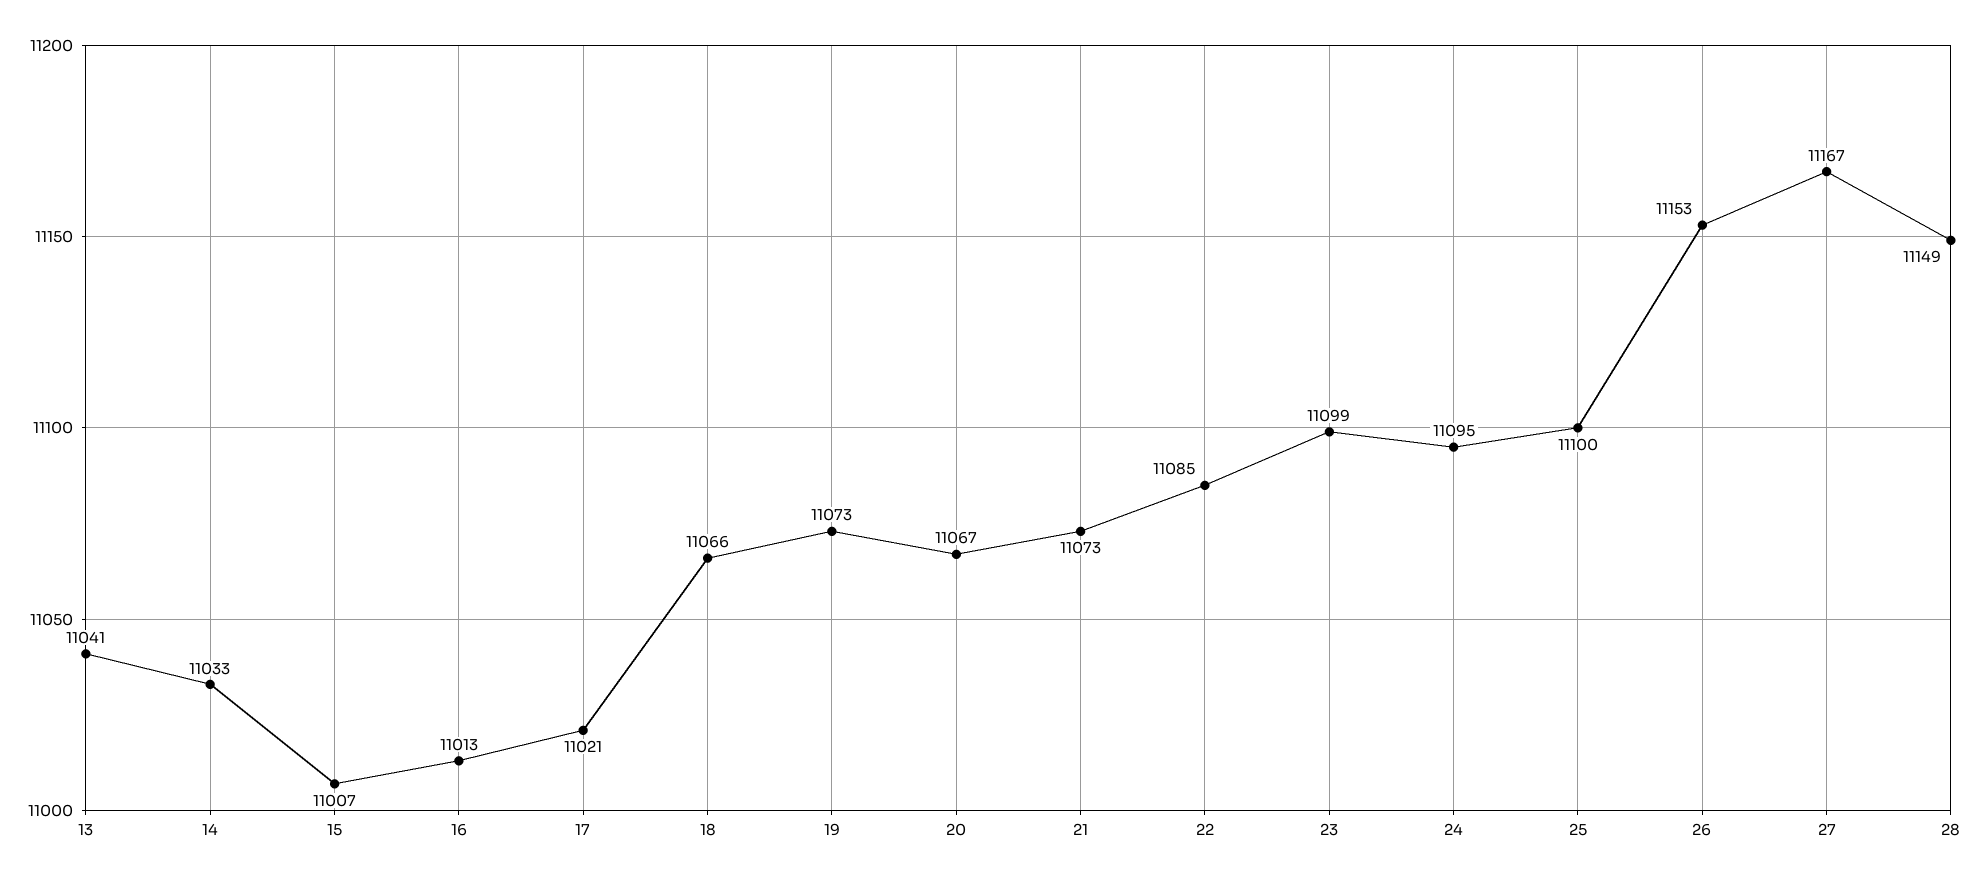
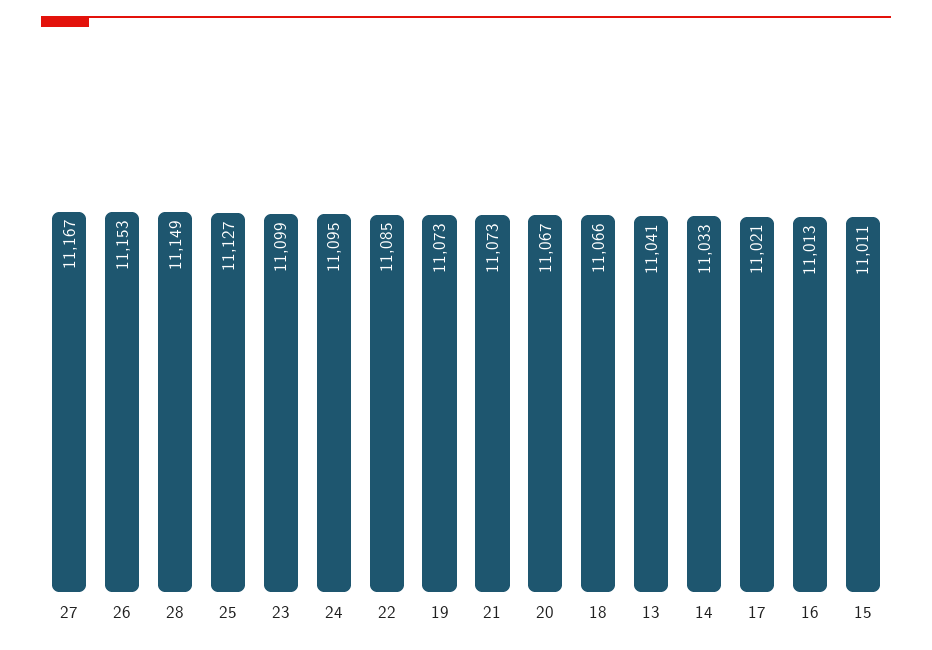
  {
    "13": 11041,
    "14": 11033,
-   "15": 11007,
+   "15": 11011,
    "16": 11013,
    "17": 11021,
    "18": 11066,
    "19": 11073,
    "20": 11067,
    "21": 11073,
    "22": 11085,
    "23": 11099,
    "24": 11095,
-   "25": 11100,
+   "25": 11127,
    "26": 11153,
    "27": 11167,
    "28": 11149
  }

